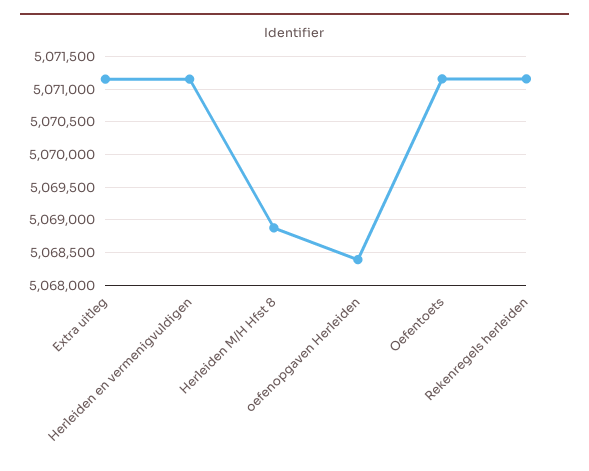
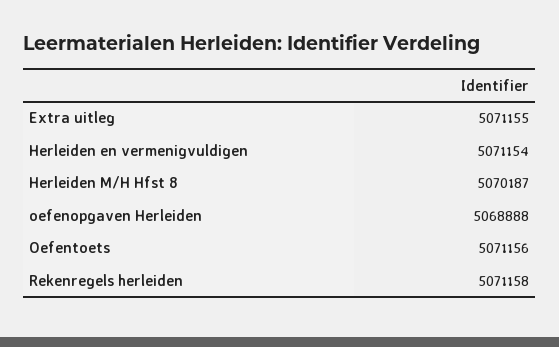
  {
    "Extra uitleg": 5071155,
    "Herleiden en vermenigvuldigen": 5071154,
-   "Herleiden M/H Hfst 8": 5068900,
+   "Herleiden M/H Hfst 8": 5070187,
-   "oefenopgaven Herleiden": 5068400,
+   "oefenopgaven Herleiden": 5068888,
    "Oefentoets": 5071156,
    "Rekenregels herleiden": 5071158
  }

